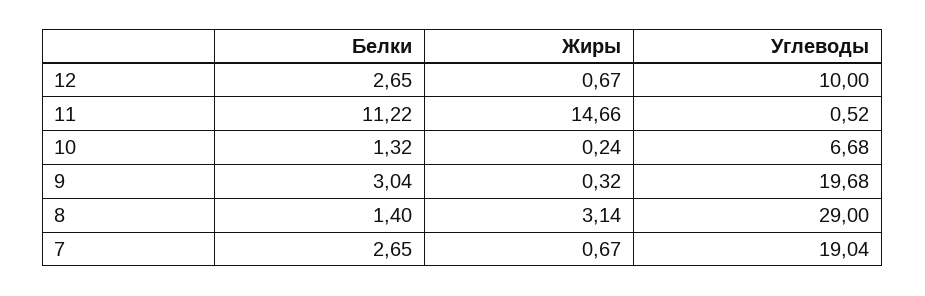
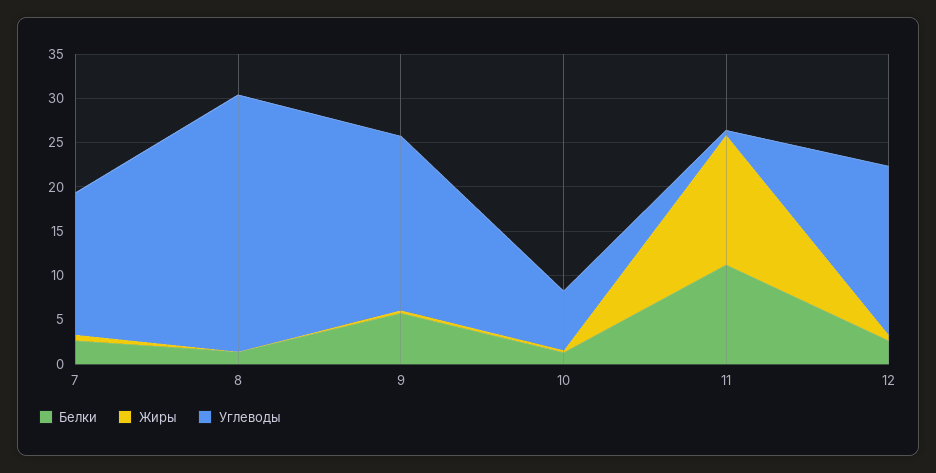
  {
    "Белки": {
      "12": 2.65,
      "11": 11.22,
      "10": 1.32,
-     "9": 3.04,
+     "9": 6,
      "8": 1.4,
      "7": 2.65
    },
    "Жиры": {
      "12": 0.67,
      "11": 14.66,
      "10": 0.24,
      "9": 0.32,
-     "8": 3.14,
+     "8": 0,
      "7": 0.67
    },
    "Углеводы": {
-     "12": 10,
+     "12": 19,
      "11": 0.52,
      "10": 6.68,
      "9": 19.68,
      "8": 29,
-     "7": 19.04
+     "7": 16
    }
  }

